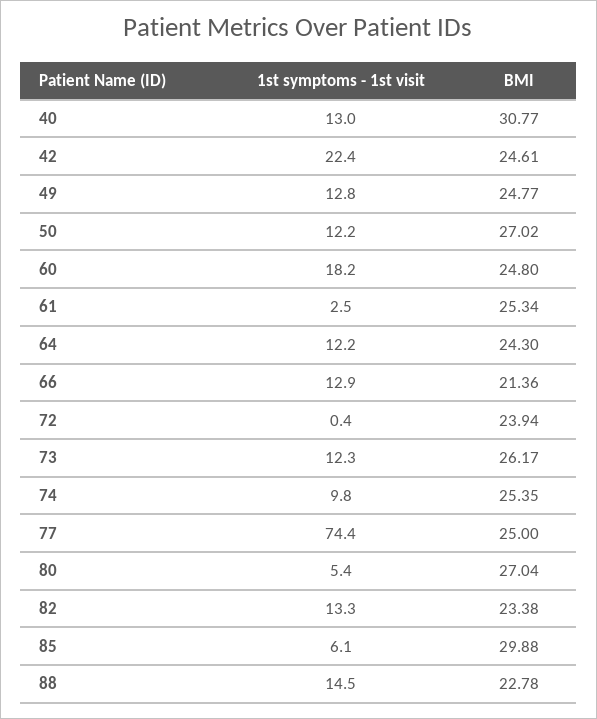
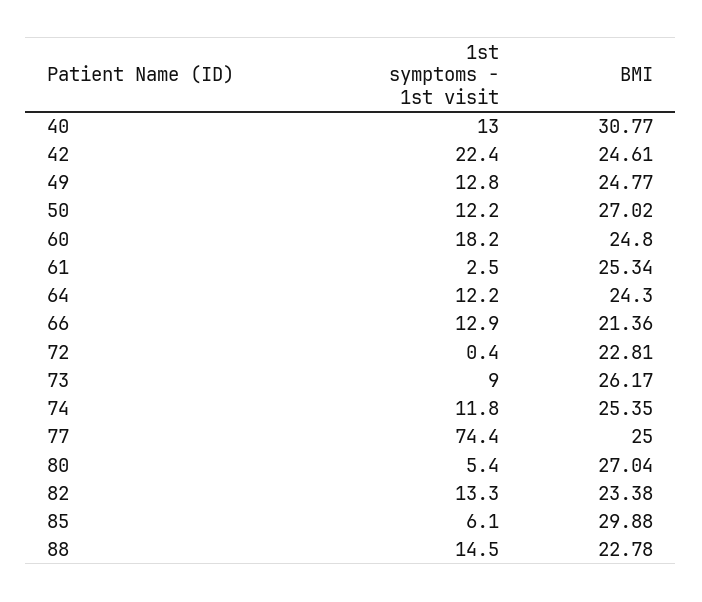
  {
    "1st symptoms - 1st visit": {
      "40": 13,
      "42": 22.4,
      "49": 12.8,
      "50": 12.2,
      "60": 18.2,
      "61": 2.5,
      "64": 12.2,
      "66": 12.9,
      "72": 0.4,
-     "73": 12.3,
+     "73": 9,
-     "74": 9.8,
+     "74": 11.8,
      "77": 74.4,
      "80": 5.4,
      "82": 13.3,
      "85": 6.1,
      "88": 14.5
    },
    "BMI": {
      "40": 30.77,
      "42": 24.61,
      "49": 24.77,
      "50": 27.02,
      "60": 24.8,
      "61": 25.34,
      "64": 24.3,
      "66": 21.36,
-     "72": 23.94,
+     "72": 22.81,
      "73": 26.17,
      "74": 25.35,
      "77": 25,
      "80": 27.04,
      "82": 23.38,
      "85": 29.88,
      "88": 22.78
    }
  }

